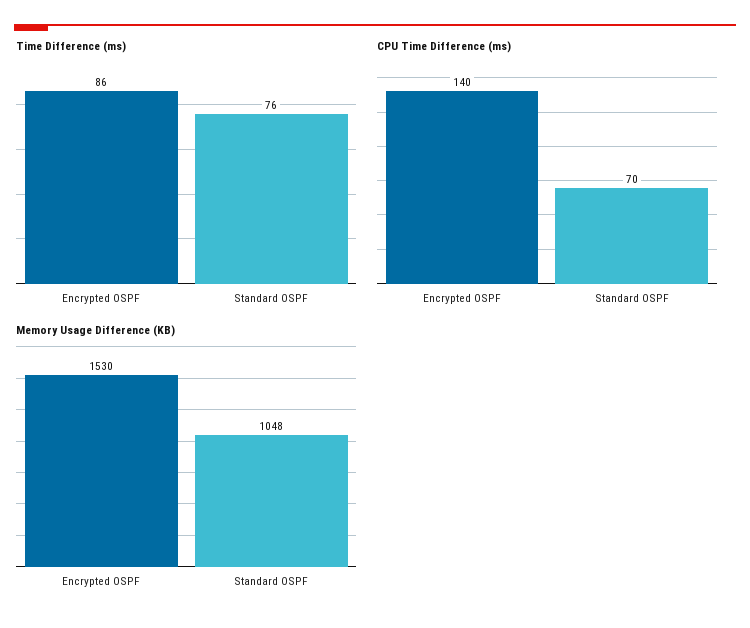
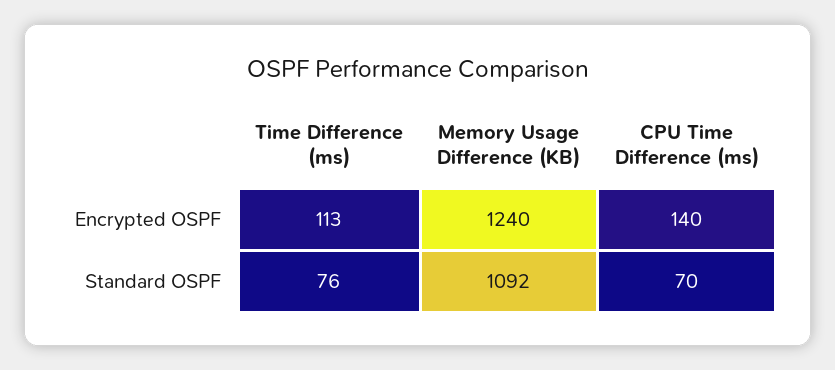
  {
    "Time Difference (ms)": {
-     "Encrypted OSPF": 86,
+     "Encrypted OSPF": 113,
      "Standard OSPF": 76
    },
    "CPU Time Difference (ms)": {
      "Encrypted OSPF": 140,
      "Standard OSPF": 70
    },
    "Memory Usage Difference (KB)": {
-     "Encrypted OSPF": 1530,
+     "Encrypted OSPF": 1240,
-     "Standard OSPF": 1048
+     "Standard OSPF": 1092
    }
  }

